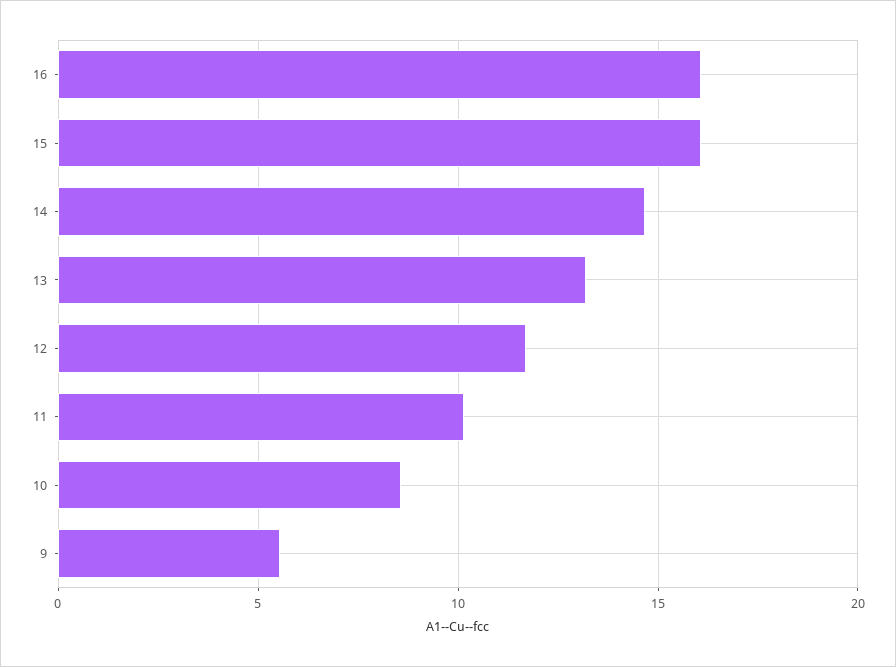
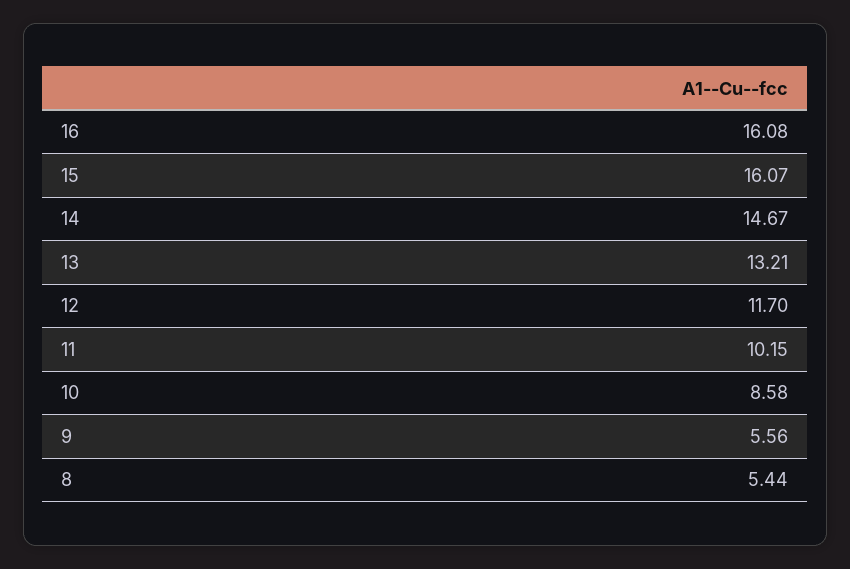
  {
    "16": 16.08,
    "15": 16.07,
    "14": 14.67,
    "13": 13.21,
    "12": 11.7,
    "11": 10.15,
    "10": 8.58,
-   "9": 5.56
+   "9": 5.56,
+   "8": 5.44
  }

